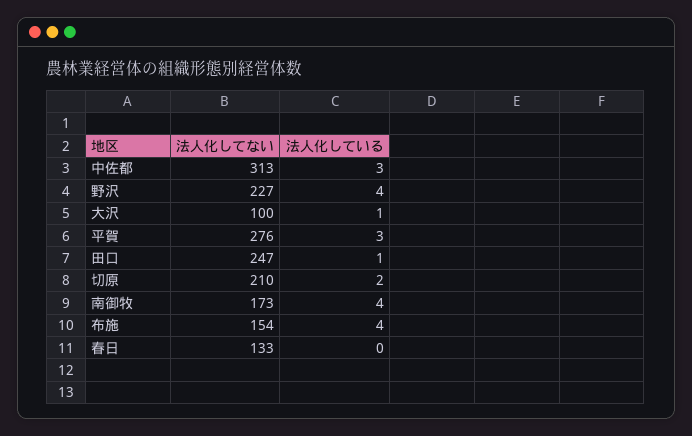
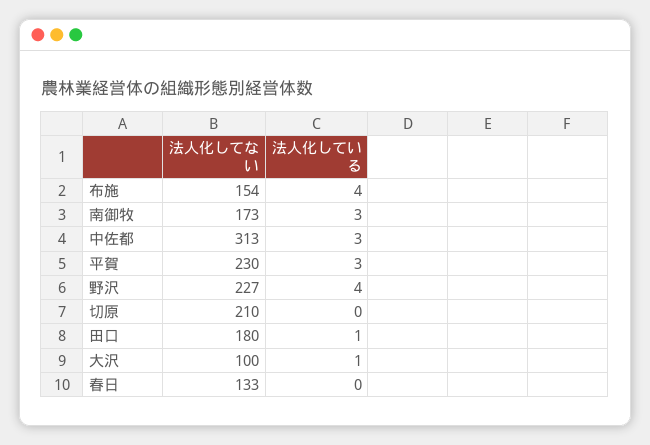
  {
    "法人化してない": {
      "中佐都": 313,
      "野沢": 227,
      "大沢": 100,
-     "平賀": 276,
+     "平賀": 230,
-     "田口": 247,
+     "田口": 180,
      "切原": 210,
      "南御牧": 173,
      "布施": 154,
      "春日": 133
    },
    "法人化している": {
      "中佐都": 3,
      "野沢": 4,
      "大沢": 1,
      "平賀": 3,
      "田口": 1,
-     "切原": 2,
+     "切原": 0,
-     "南御牧": 4,
+     "南御牧": 3,
      "布施": 4,
      "春日": 0
    }
  }

